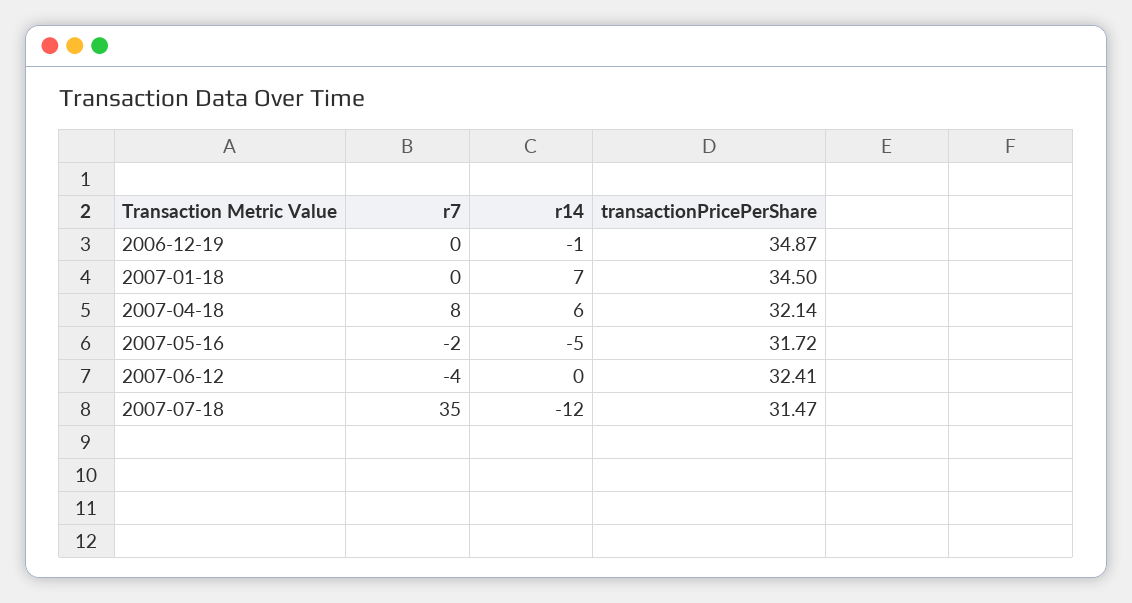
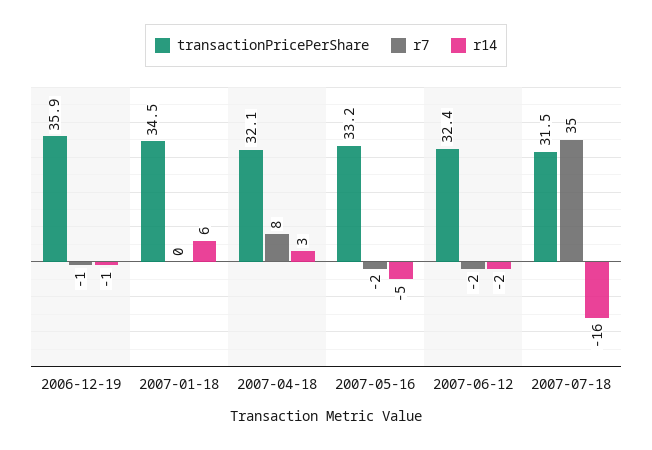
  {
    "r7": {
-     "2006-12-19": 0,
+     "2006-12-19": -1,
      "2007-01-18": 0,
      "2007-04-18": 8,
      "2007-05-16": -2,
-     "2007-06-12": -4,
+     "2007-06-12": -2,
      "2007-07-18": 35
    },
    "r14": {
      "2006-12-19": -1,
-     "2007-01-18": 7,
+     "2007-01-18": 6,
-     "2007-04-18": 6,
+     "2007-04-18": 3,
      "2007-05-16": -5,
-     "2007-06-12": 0,
+     "2007-06-12": -2,
-     "2007-07-18": -12
+     "2007-07-18": -16
    },
    "transactionPricePerShare": {
-     "2006-12-19": 34.87,
+     "2006-12-19": 35.9,
      "2007-01-18": 34.5,
      "2007-04-18": 32.14,
-     "2007-05-16": 31.72,
+     "2007-05-16": 33.2,
      "2007-06-12": 32.41,
      "2007-07-18": 31.47
    }
  }

